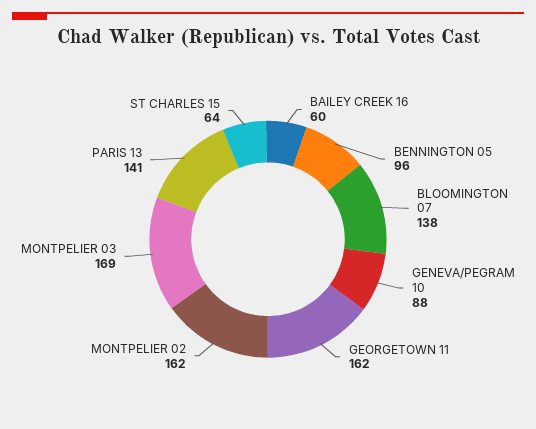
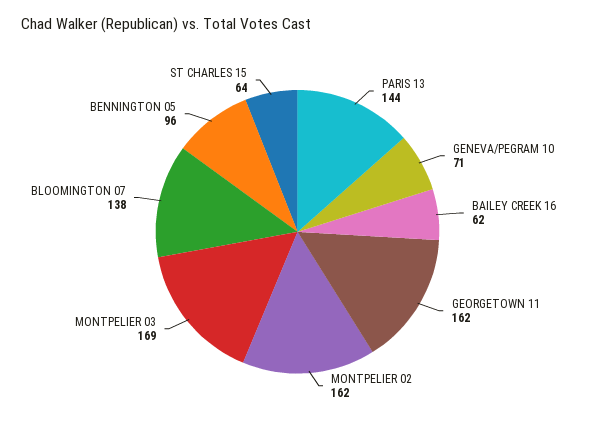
  {
-   "BAILEY CREEK 16": 60,
+   "BAILEY CREEK 16": 62,
    "BENNINGTON 05": 96,
    "BLOOMINGTON 07": 138,
-   "GENEVA/PEGRAM 10": 88,
+   "GENEVA/PEGRAM 10": 71,
    "GEORGETOWN 11": 162,
    "MONTPELIER 02": 162,
    "MONTPELIER 03": 169,
-   "PARIS 13": 141,
+   "PARIS 13": 144,
    "ST CHARLES 15": 64
  }

